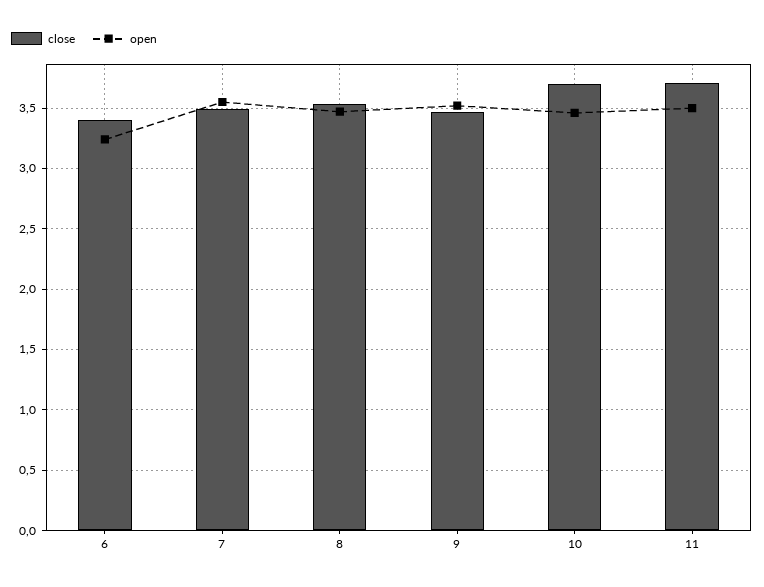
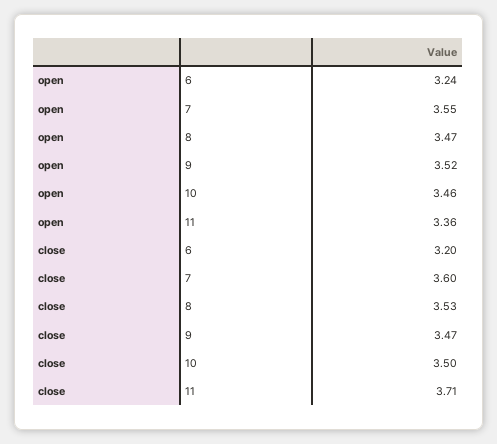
  {
    "close": {
-     "6": 3.4,
+     "6": 3.2,
-     "7": 3.5,
+     "7": 3.6,
      "8": 3.53,
      "9": 3.47,
-     "10": 3.7,
+     "10": 3.5,
      "11": 3.71
    },
    "open": {
      "6": 3.24,
      "7": 3.55,
      "8": 3.47,
      "9": 3.52,
      "10": 3.46,
-     "11": 3.5
+     "11": 3.36
    }
  }

